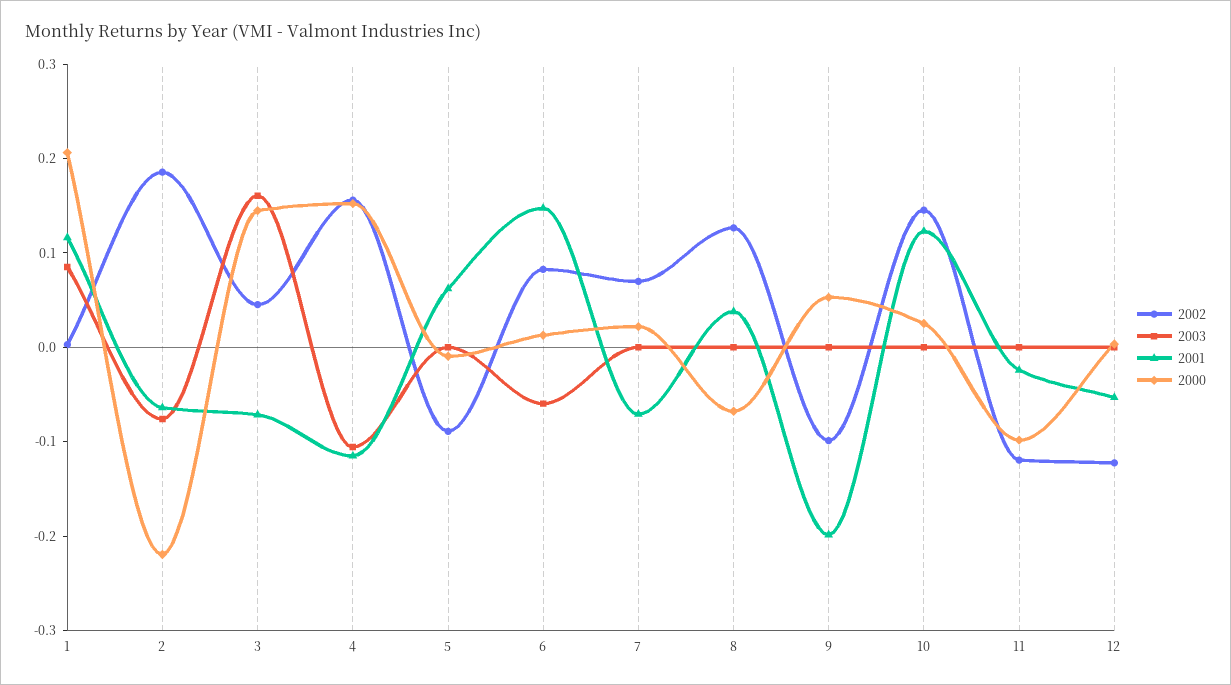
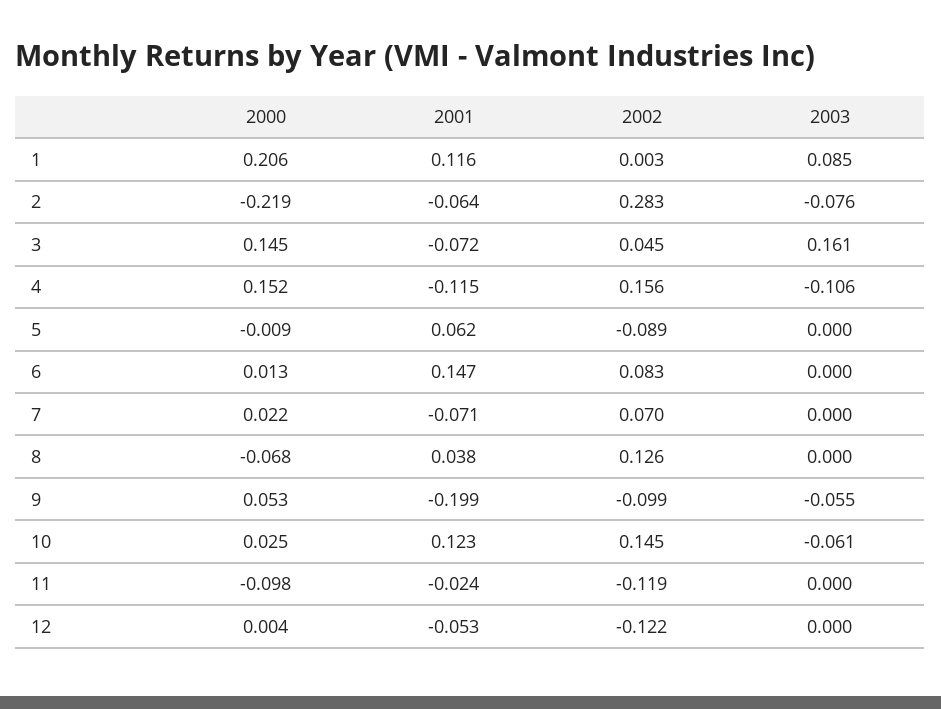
  {
    "2002": {
      "1": 0.003,
-     "2": 0.18,
+     "2": 0.283,
      "3": 0.045,
      "4": 0.156,
      "5": -0.089,
      "6": 0.083,
      "7": 0.07,
      "8": 0.126,
      "9": -0.099,
      "10": 0.145,
      "11": -0.119,
      "12": -0.122
    },
    "2003": {
      "1": 0.085,
      "2": -0.076,
      "3": 0.161,
      "4": -0.106,
      "5": 0,
-     "6": -0.06,
+     "6": 0,
      "7": 0,
      "8": 0,
-     "9": 0,
+     "9": -0.055,
-     "10": 0,
+     "10": -0.061,
      "11": 0,
      "12": 0
    },
    "2001": {
      "1": 0.116,
      "2": -0.064,
      "3": -0.072,
      "4": -0.115,
      "5": 0.062,
      "6": 0.147,
      "7": -0.071,
      "8": 0.038,
      "9": -0.199,
      "10": 0.123,
      "11": -0.024,
      "12": -0.053
    },
    "2000": {
      "1": 0.206,
      "2": -0.219,
      "3": 0.145,
      "4": 0.152,
      "5": -0.009,
      "6": 0.013,
      "7": 0.022,
      "8": -0.068,
      "9": 0.053,
      "10": 0.025,
      "11": -0.098,
      "12": 0.004
    }
  }

